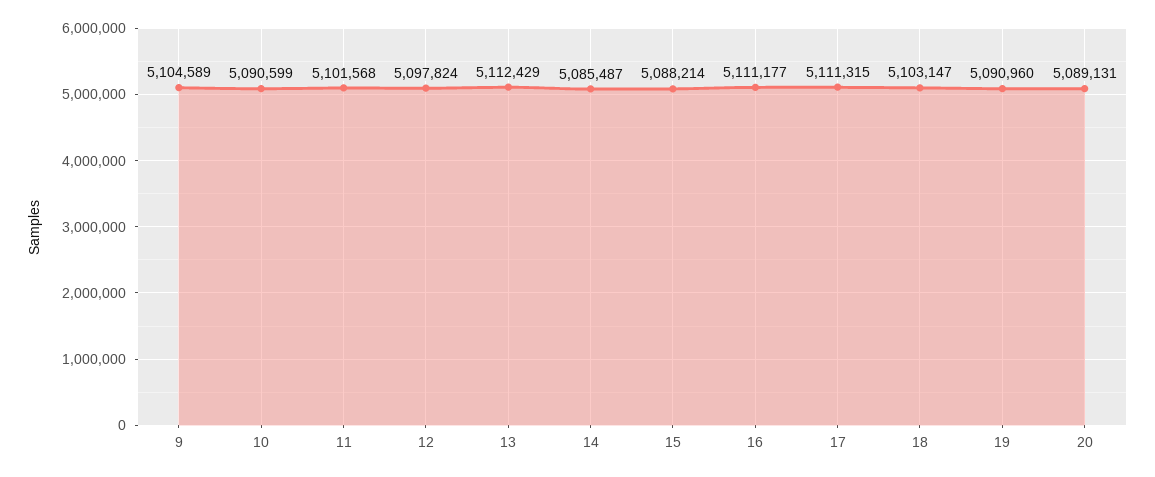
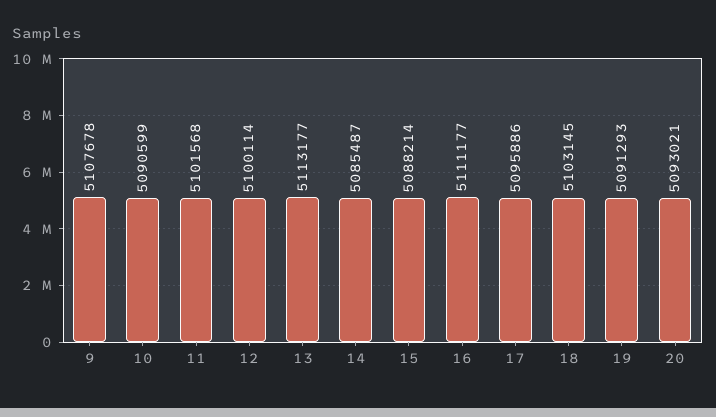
  {
-   "9": 5104589,
+   "9": 5107678,
    "10": 5090599,
    "11": 5101568,
-   "12": 5097824,
+   "12": 5100114,
-   "13": 5112429,
+   "13": 5113177,
    "14": 5085487,
    "15": 5088214,
    "16": 5111177,
-   "17": 5111315,
+   "17": 5095886,
-   "18": 5103147,
+   "18": 5103145,
-   "19": 5090960,
+   "19": 5091293,
-   "20": 5089131
+   "20": 5093021
  }

